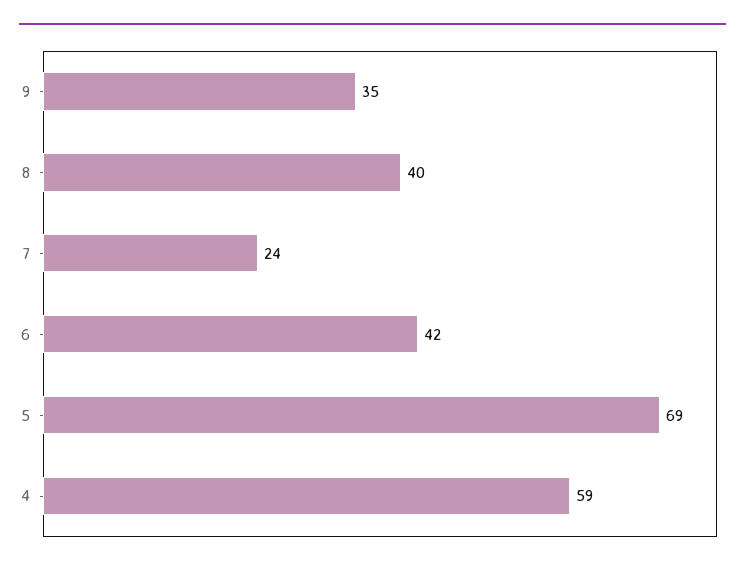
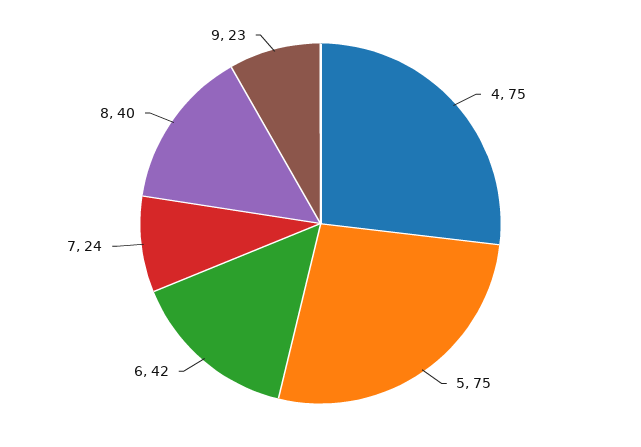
  {
-   "9": 35,
+   "9": 23,
    "8": 40,
    "7": 24,
    "6": 42,
-   "5": 69,
+   "5": 75,
-   "4": 59
+   "4": 75
  }

